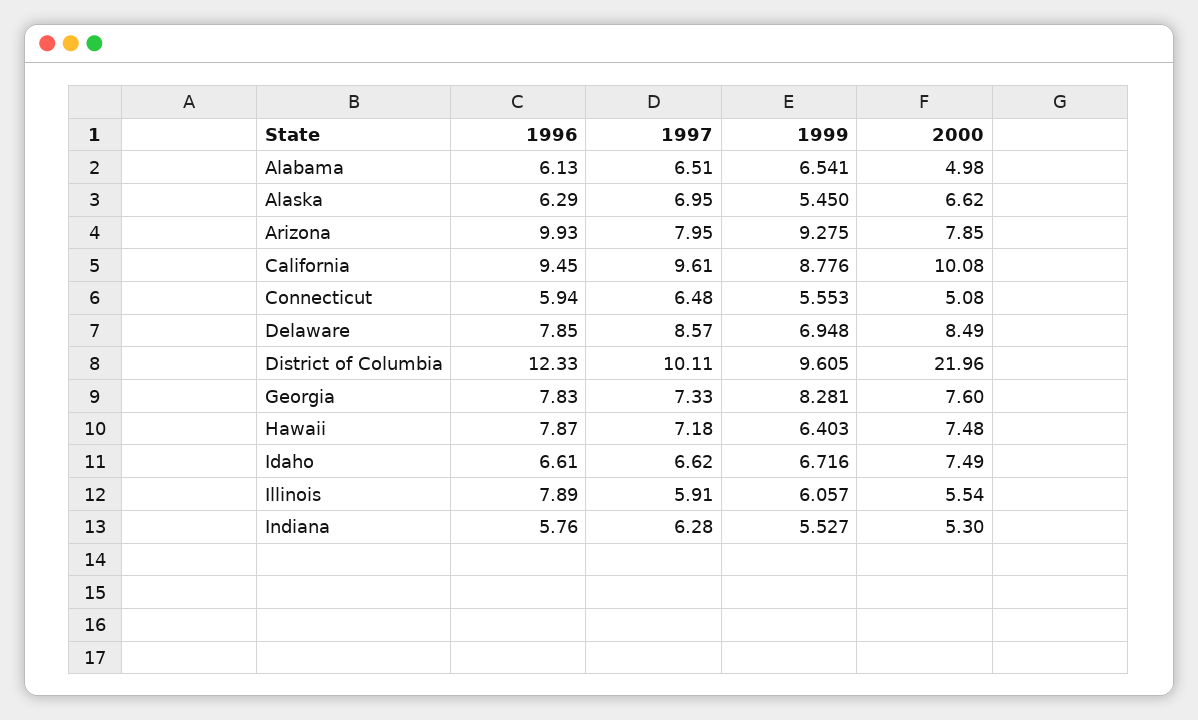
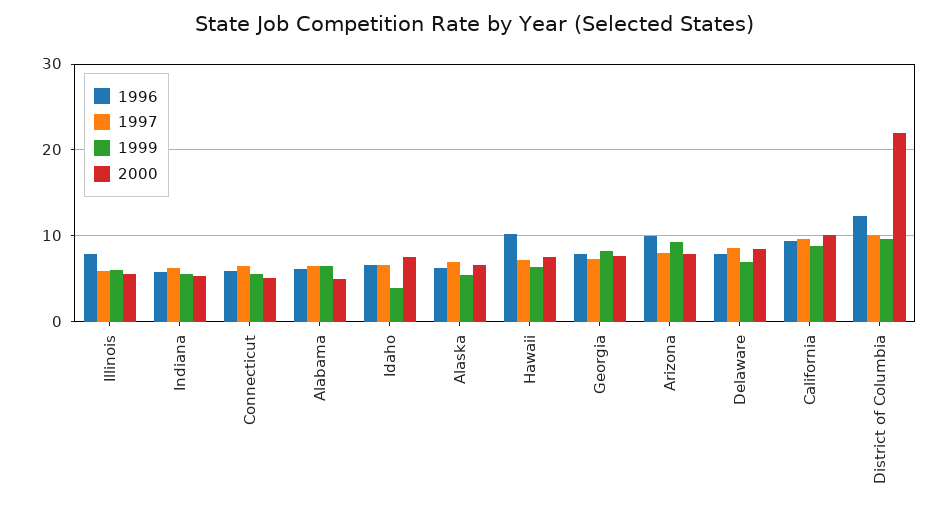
  {
    "1996": {
      "Alabama": 6.13,
      "Alaska": 6.29,
      "Arizona": 9.93,
      "California": 9.45,
      "Connecticut": 5.94,
      "Delaware": 7.85,
      "District of Columbia": 12.33,
      "Georgia": 7.83,
-     "Hawaii": 7.87,
+     "Hawaii": 10,
      "Idaho": 6.61,
      "Illinois": 7.89,
      "Indiana": 5.76
    },
    "1997": {
      "Alabama": 6.51,
      "Alaska": 6.95,
      "Arizona": 7.95,
      "California": 9.61,
      "Connecticut": 6.48,
      "Delaware": 8.57,
      "District of Columbia": 10.11,
      "Georgia": 7.33,
      "Hawaii": 7.18,
      "Idaho": 6.62,
      "Illinois": 5.91,
      "Indiana": 6.28
    },
    "1999": {
      "Alabama": 6.541,
      "Alaska": 5.45,
      "Arizona": 9.275,
      "California": 8.776,
      "Connecticut": 5.553,
      "Delaware": 6.948,
      "District of Columbia": 9.605,
      "Georgia": 8.281,
      "Hawaii": 6.403,
-     "Idaho": 6.716,
+     "Idaho": 4,
      "Illinois": 6.057,
      "Indiana": 5.527
    },
    "2000": {
      "Alabama": 4.98,
      "Alaska": 6.62,
      "Arizona": 7.85,
      "California": 10.08,
      "Connecticut": 5.08,
      "Delaware": 8.49,
      "District of Columbia": 21.96,
      "Georgia": 7.6,
      "Hawaii": 7.48,
      "Idaho": 7.49,
      "Illinois": 5.54,
      "Indiana": 5.3
    }
  }

